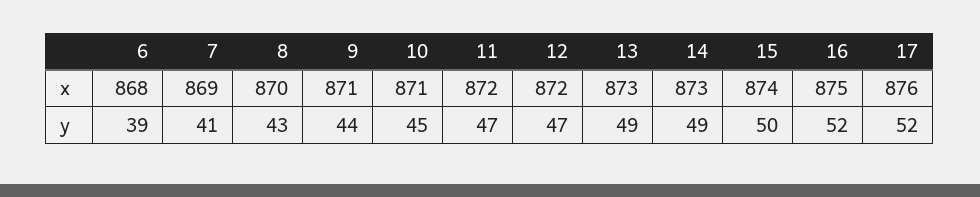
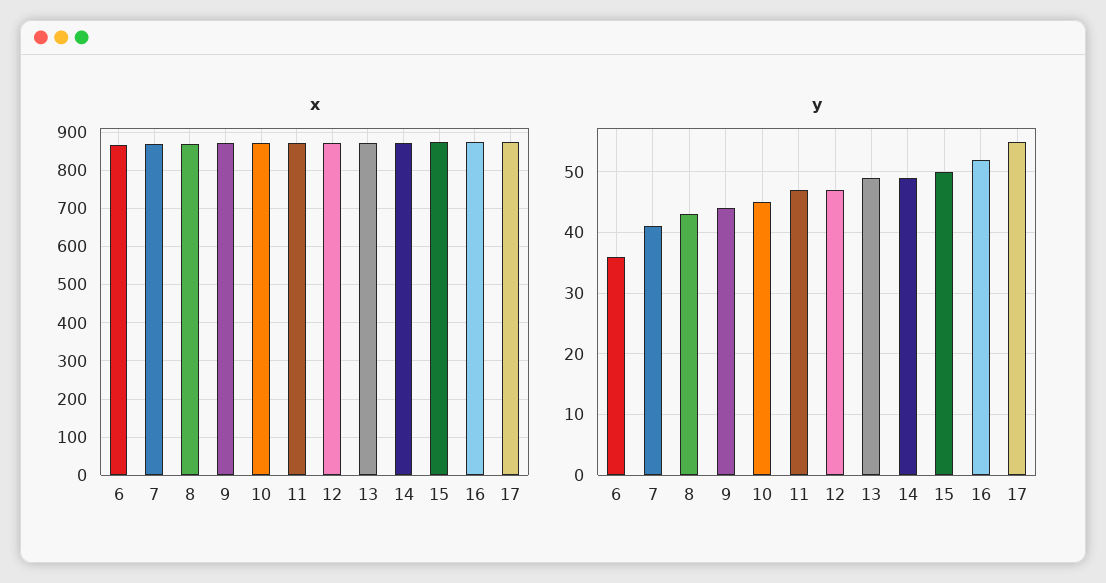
  {
    "x": {
      "6": 868,
      "7": 869,
      "8": 870,
      "9": 871,
      "10": 871,
      "11": 872,
      "12": 872,
      "13": 873,
      "14": 873,
      "15": 874,
      "16": 875,
      "17": 876
    },
    "y": {
-     "6": 39,
+     "6": 36,
      "7": 41,
      "8": 43,
      "9": 44,
      "10": 45,
      "11": 47,
      "12": 47,
      "13": 49,
      "14": 49,
      "15": 50,
      "16": 52,
-     "17": 52
+     "17": 55
    }
  }

